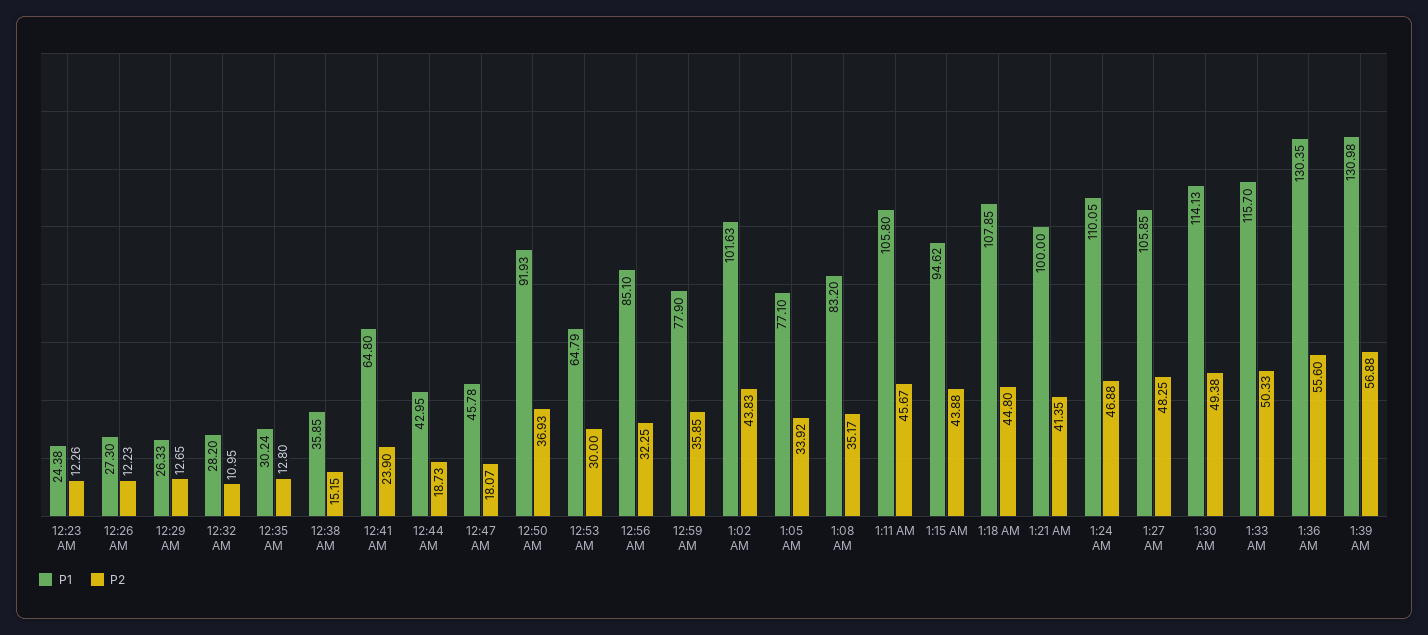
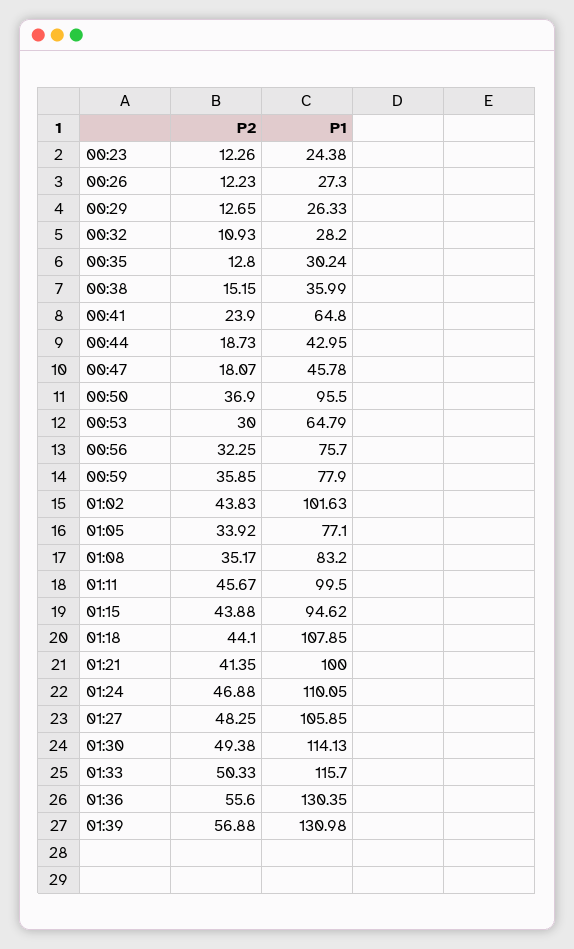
  {
    "P1": {
      "12:23 AM": 24.38,
      "12:26 AM": 27.3,
      "12:29 AM": 26.33,
      "12:32 AM": 28.2,
      "12:35 AM": 30.24,
-     "12:38 AM": 35.85,
+     "12:38 AM": 35.99,
      "12:41 AM": 64.8,
      "12:44 AM": 42.95,
      "12:47 AM": 45.78,
-     "12:50 AM": 91.93,
+     "12:50 AM": 95.5,
      "12:53 AM": 64.79,
-     "12:56 AM": 85.1,
+     "12:56 AM": 75.7,
      "12:59 AM": 77.9,
      "1:02 AM": 101.63,
      "1:05 AM": 77.1,
      "1:08 AM": 83.2,
-     "1:11 AM": 105.8,
+     "1:11 AM": 99.5,
      "1:15 AM": 94.62,
      "1:18 AM": 107.85,
      "1:21 AM": 100,
      "1:24 AM": 110.05,
      "1:27 AM": 105.85,
      "1:30 AM": 114.13,
      "1:33 AM": 115.7,
      "1:36 AM": 130.35,
      "1:39 AM": 130.98
    },
    "P2": {
      "12:23 AM": 12.26,
      "12:26 AM": 12.23,
      "12:29 AM": 12.65,
-     "12:32 AM": 10.95,
+     "12:32 AM": 10.93,
      "12:35 AM": 12.8,
      "12:38 AM": 15.15,
      "12:41 AM": 23.9,
      "12:44 AM": 18.73,
      "12:47 AM": 18.07,
-     "12:50 AM": 36.93,
+     "12:50 AM": 36.9,
      "12:53 AM": 30,
      "12:56 AM": 32.25,
      "12:59 AM": 35.85,
      "1:02 AM": 43.83,
      "1:05 AM": 33.92,
      "1:08 AM": 35.17,
      "1:11 AM": 45.67,
      "1:15 AM": 43.88,
-     "1:18 AM": 44.8,
+     "1:18 AM": 44.1,
      "1:21 AM": 41.35,
      "1:24 AM": 46.88,
      "1:27 AM": 48.25,
      "1:30 AM": 49.38,
      "1:33 AM": 50.33,
      "1:36 AM": 55.6,
      "1:39 AM": 56.88
    }
  }

